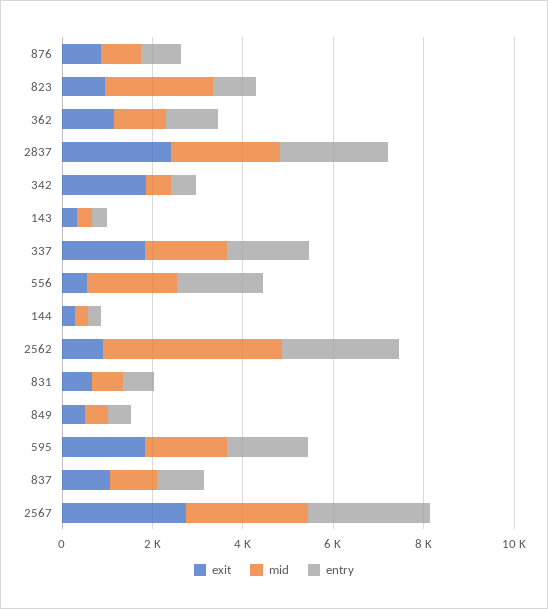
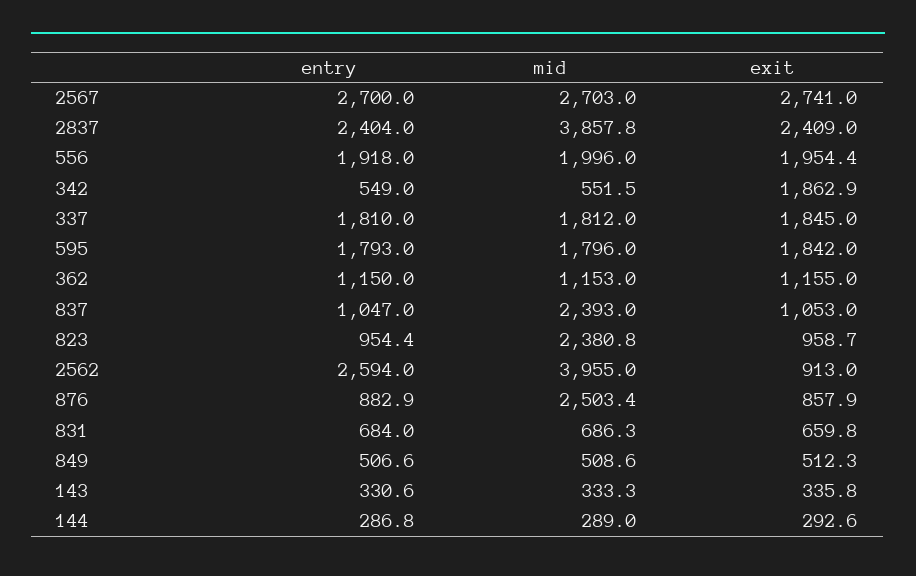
  {
    "exit": {
      "876": 857.9,
      "823": 958.7,
      "362": 1155,
      "2837": 2409,
      "342": 1862.9,
      "143": 335.8,
      "337": 1845,
-     "556": 500,
+     "556": 1954.4,
      "144": 292.6,
      "2562": 913,
      "831": 659.8,
      "849": 512.3,
      "595": 1842,
      "837": 1053,
      "2567": 2741
    },
    "mid": {
-     "876": 1000,
+     "876": 2503.4,
      "823": 2380.8,
      "362": 1153,
-     "2837": 2500,
+     "2837": 3857.8,
      "342": 551.5,
      "143": 333.3,
      "337": 1812,
      "556": 1996,
      "144": 289,
      "2562": 3955,
      "831": 686.3,
      "849": 508.6,
      "595": 1796,
-     "837": 1000,
+     "837": 2393,
      "2567": 2703
    },
    "entry": {
      "876": 882.9,
      "823": 954.4,
      "362": 1150,
      "2837": 2404,
      "342": 549,
      "143": 330.6,
      "337": 1810,
      "556": 1918,
      "144": 286.8,
      "2562": 2594,
      "831": 684,
      "849": 506.6,
      "595": 1793,
      "837": 1047,
      "2567": 2700
    }
  }

